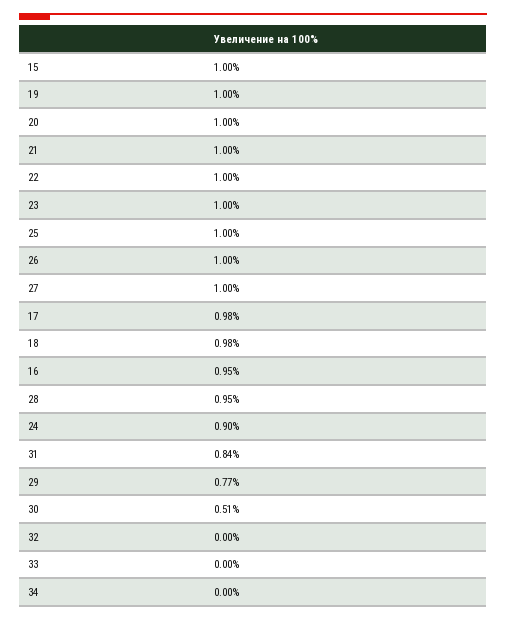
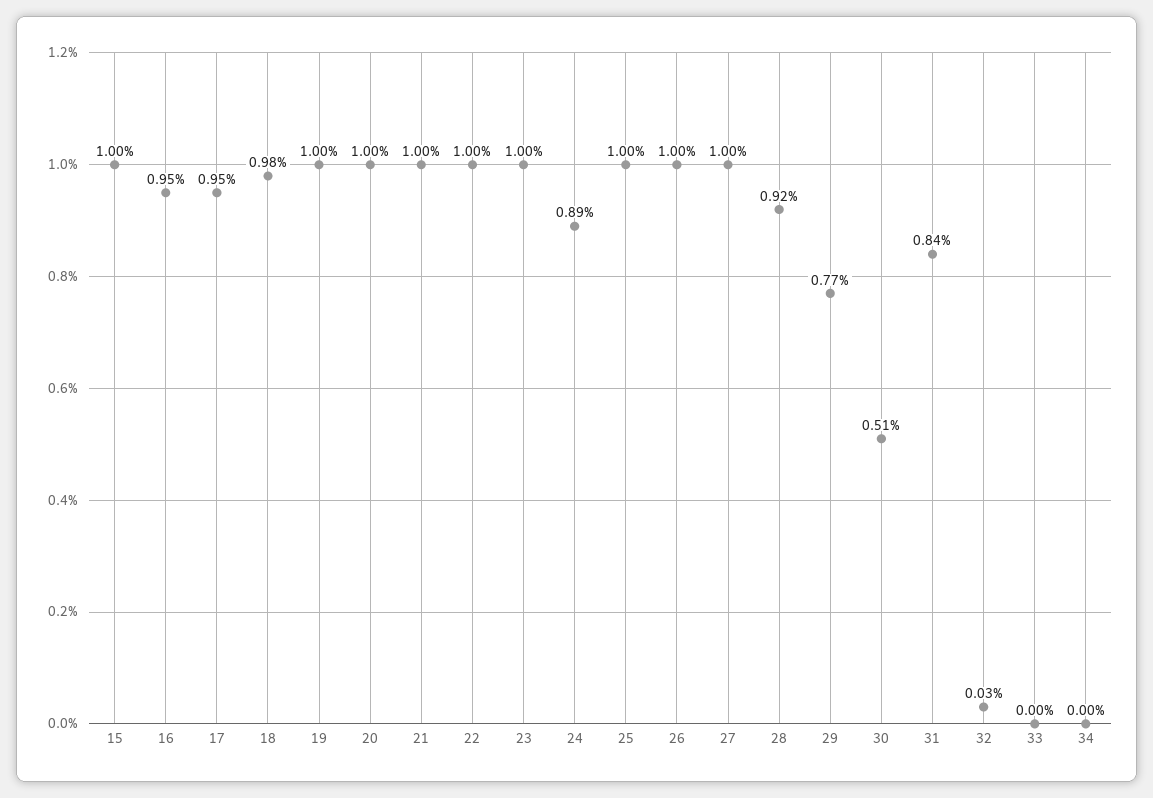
  {
    "15": 1,
    "19": 1,
    "20": 1,
    "21": 1,
    "22": 1,
    "23": 1,
    "25": 1,
    "26": 1,
    "27": 1,
-   "17": 0.98,
+   "17": 0.95,
    "18": 0.98,
    "16": 0.95,
-   "28": 0.95,
+   "28": 0.92,
-   "24": 0.9,
+   "24": 0.89,
    "31": 0.84,
    "29": 0.77,
    "30": 0.51,
-   "32": 0,
+   "32": 0.03,
    "33": 0,
    "34": 0
  }

